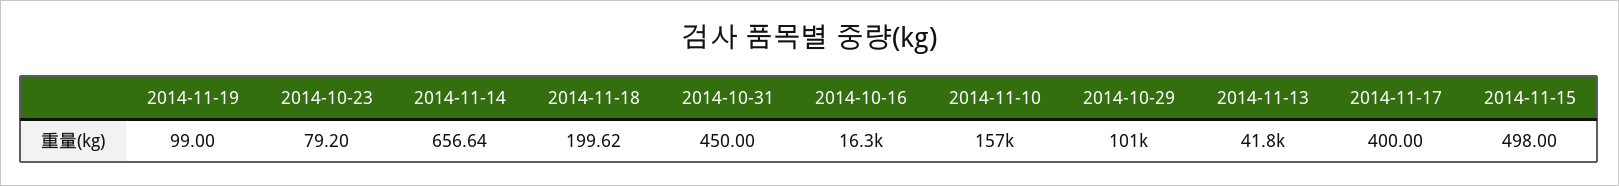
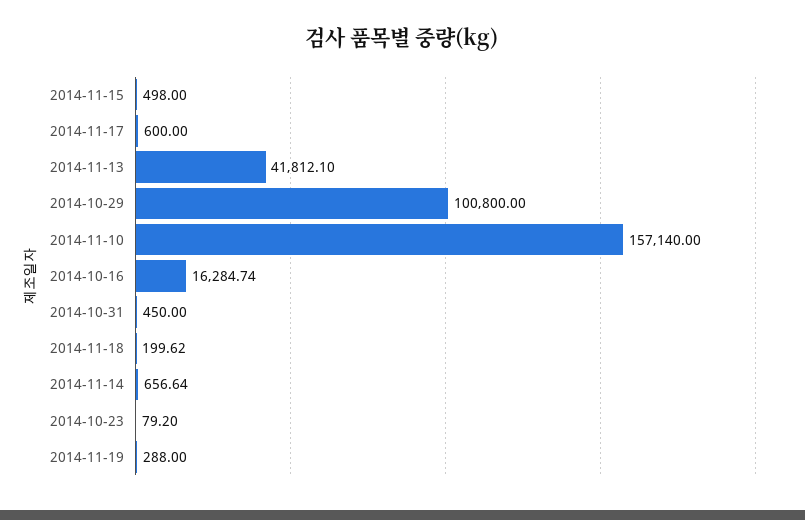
  {
-   "2014-11-19": 99,
+   "2014-11-19": 288,
    "2014-10-23": 79.2,
    "2014-11-14": 656.64,
    "2014-11-18": 199.62,
    "2014-10-31": 450,
    "2014-10-16": 16284.74,
    "2014-11-10": 157140,
    "2014-10-29": 100800,
    "2014-11-13": 41812.1,
-   "2014-11-17": 400,
+   "2014-11-17": 600,
    "2014-11-15": 498
  }

